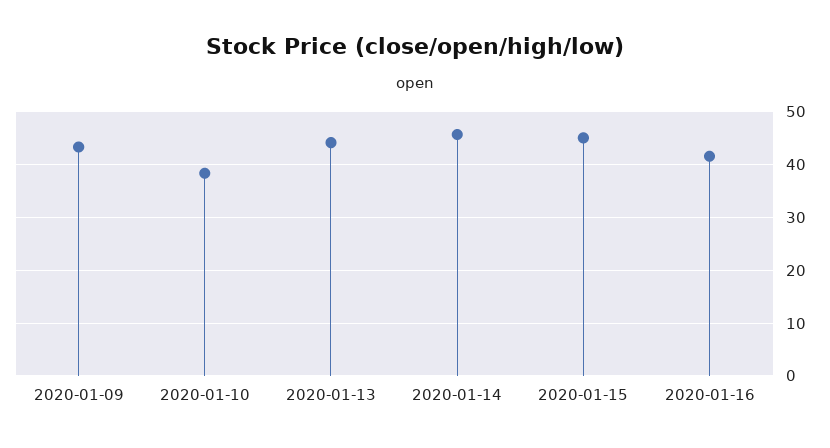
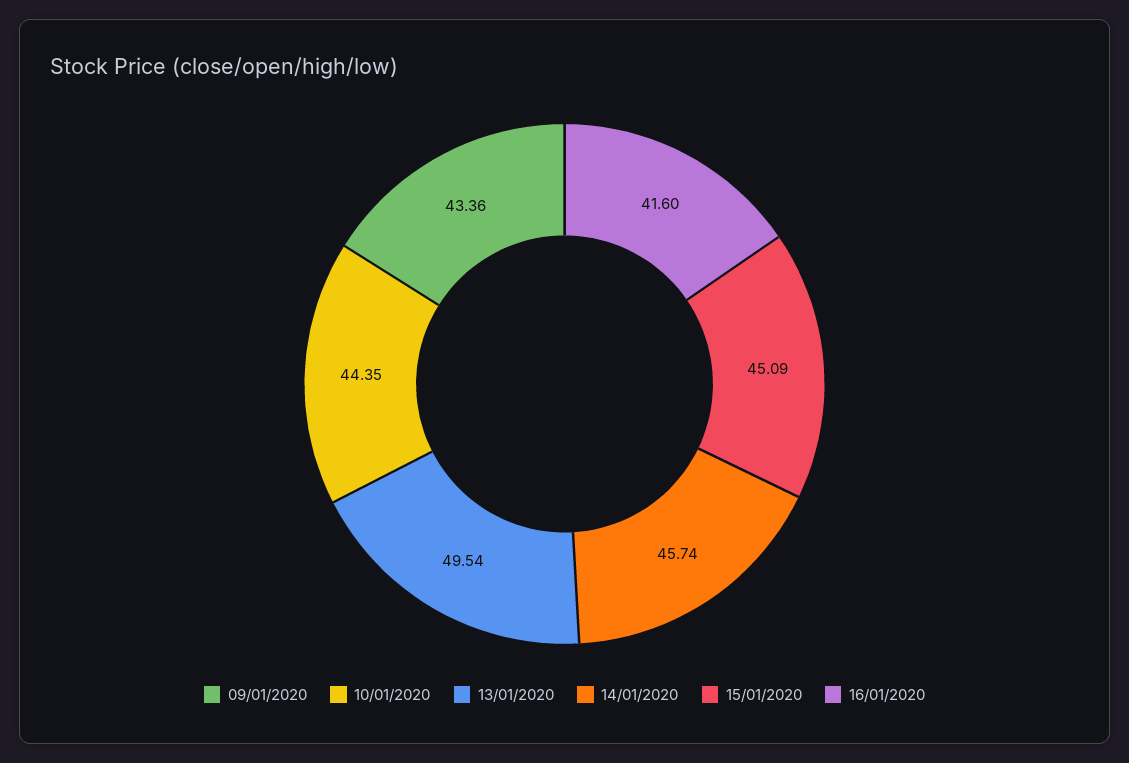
  {
    "2020-01-09": 43.36,
-   "2020-01-10": 38,
+   "2020-01-10": 44.35,
-   "2020-01-13": 44,
+   "2020-01-13": 49.54,
    "2020-01-14": 45.74,
    "2020-01-15": 45.09,
    "2020-01-16": 41.6
  }

